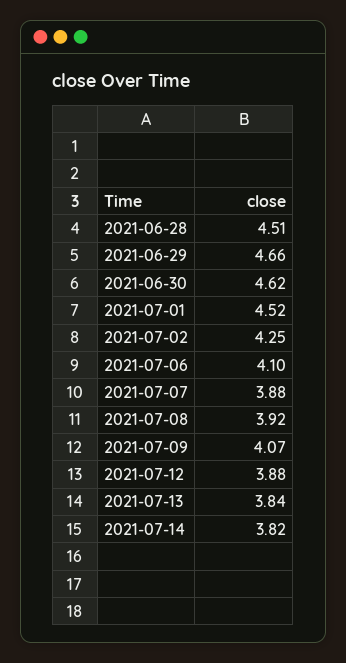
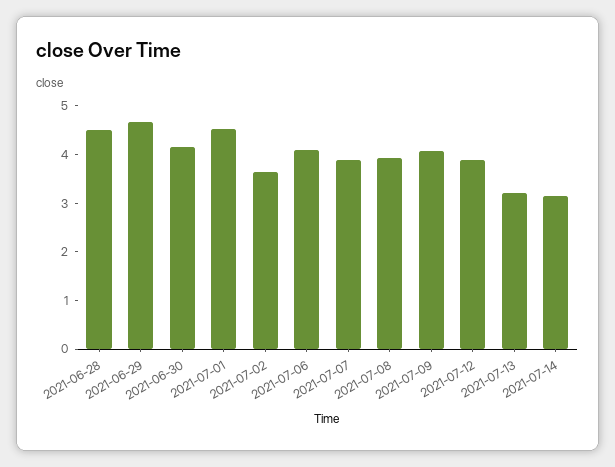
  {
    "2021-06-28": 4.51,
    "2021-06-29": 4.66,
-   "2021-06-30": 4.62,
+   "2021-06-30": 4.2,
    "2021-07-01": 4.52,
-   "2021-07-02": 4.25,
+   "2021-07-02": 3.6,
    "2021-07-06": 4.1,
    "2021-07-07": 3.88,
    "2021-07-08": 3.92,
    "2021-07-09": 4.07,
    "2021-07-12": 3.88,
-   "2021-07-13": 3.84,
+   "2021-07-13": 3.2,
-   "2021-07-14": 3.82
+   "2021-07-14": 3.2
  }

